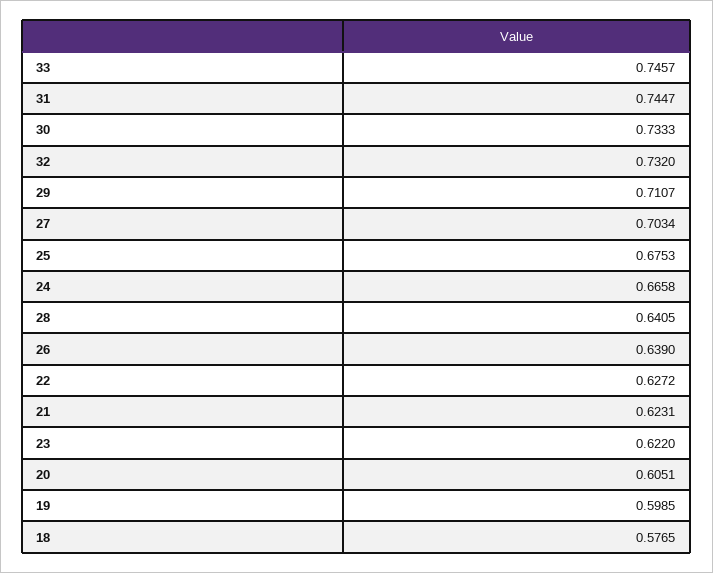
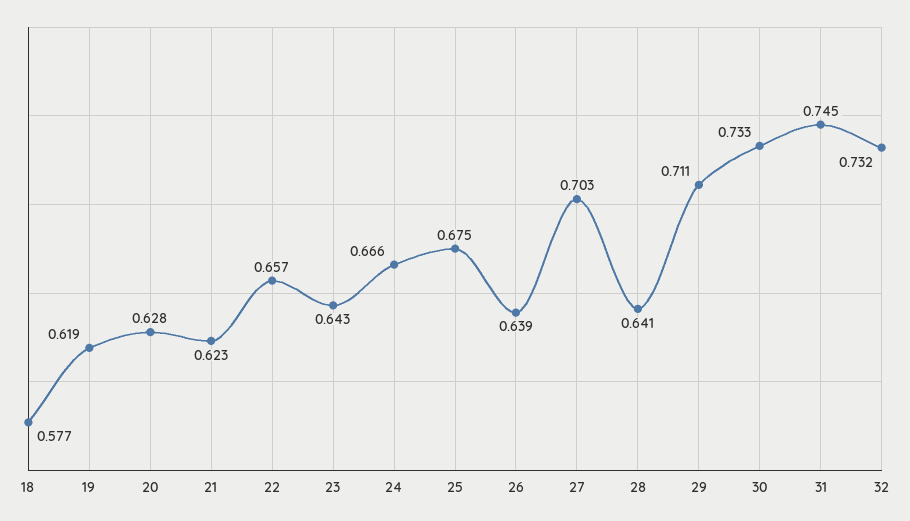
  {
-   "33": 0.7457,
    "31": 0.7447,
    "30": 0.7333,
    "32": 0.732,
    "29": 0.7107,
    "27": 0.7034,
    "25": 0.6753,
    "24": 0.6658,
    "28": 0.6405,
    "26": 0.639,
-   "22": 0.6272,
+   "22": 0.657,
    "21": 0.6231,
-   "23": 0.622,
+   "23": 0.643,
-   "20": 0.6051,
+   "20": 0.628,
-   "19": 0.5985,
+   "19": 0.619,
    "18": 0.5765
  }

